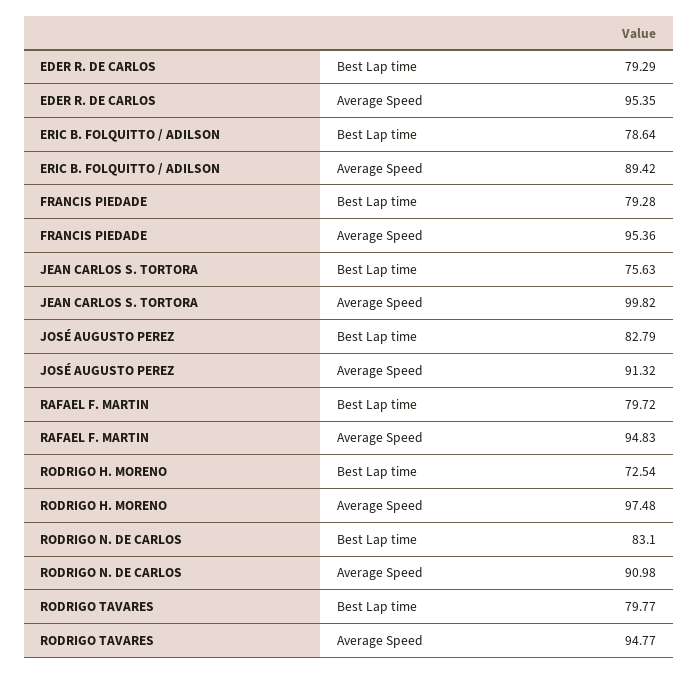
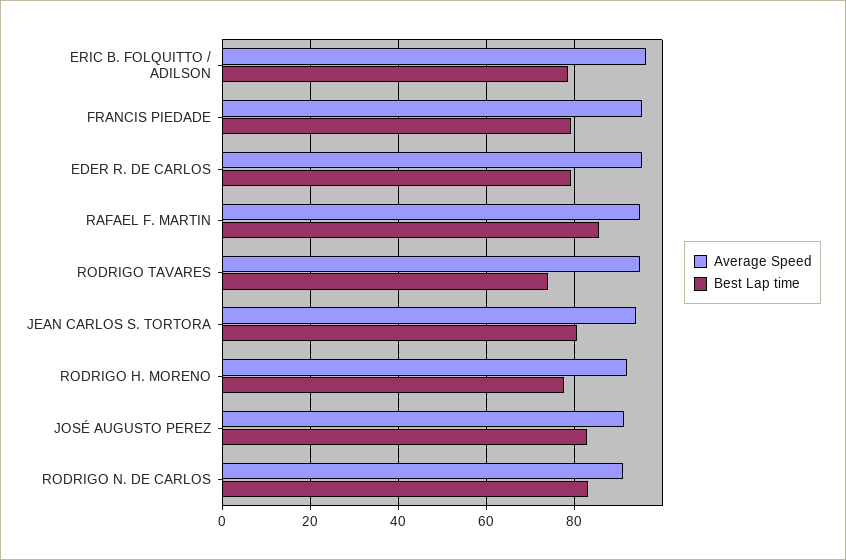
  {
    "Best Lap time": {
      "EDER R. DE CARLOS": 79.29,
      "ERIC B. FOLQUITTO / ADILSON": 78.64,
      "FRANCIS PIEDADE": 79.28,
-     "JEAN CARLOS S. TORTORA": 75.63,
+     "JEAN CARLOS S. TORTORA": 80,
      "JOSÉ AUGUSTO PEREZ": 82.79,
-     "RAFAEL F. MARTIN": 79.72,
+     "RAFAEL F. MARTIN": 86,
-     "RODRIGO H. MORENO": 72.54,
+     "RODRIGO H. MORENO": 78,
      "RODRIGO N. DE CARLOS": 83.1,
-     "RODRIGO TAVARES": 79.77
+     "RODRIGO TAVARES": 74
    },
    "Average Speed": {
      "EDER R. DE CARLOS": 95.35,
-     "ERIC B. FOLQUITTO / ADILSON": 89.42,
+     "ERIC B. FOLQUITTO / ADILSON": 96,
      "FRANCIS PIEDADE": 95.36,
-     "JEAN CARLOS S. TORTORA": 99.82,
+     "JEAN CARLOS S. TORTORA": 94,
      "JOSÉ AUGUSTO PEREZ": 91.32,
      "RAFAEL F. MARTIN": 94.83,
-     "RODRIGO H. MORENO": 97.48,
+     "RODRIGO H. MORENO": 92,
      "RODRIGO N. DE CARLOS": 90.98,
      "RODRIGO TAVARES": 94.77
    }
  }

